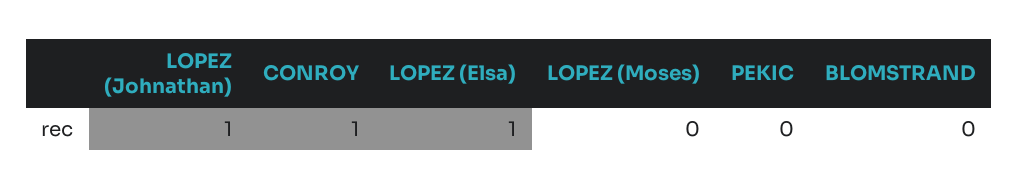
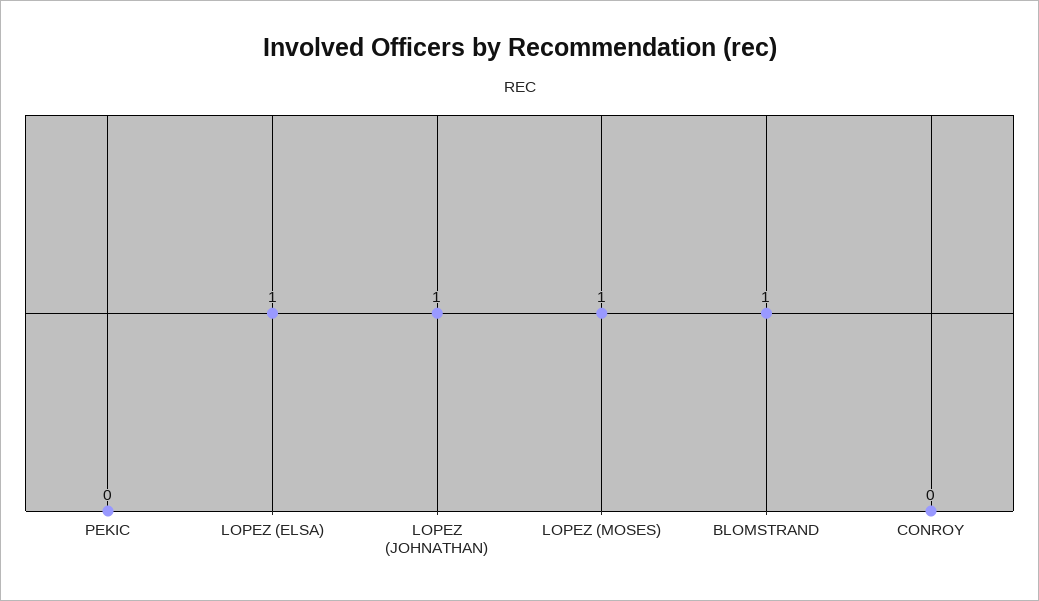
  {
    "LOPEZ (Johnathan)": 1,
-   "CONROY": 1,
+   "CONROY": 0,
    "LOPEZ (Elsa)": 1,
-   "LOPEZ (Moses)": 0,
+   "LOPEZ (Moses)": 1,
    "PEKIC": 0,
-   "BLOMSTRAND": 0
+   "BLOMSTRAND": 1
  }

